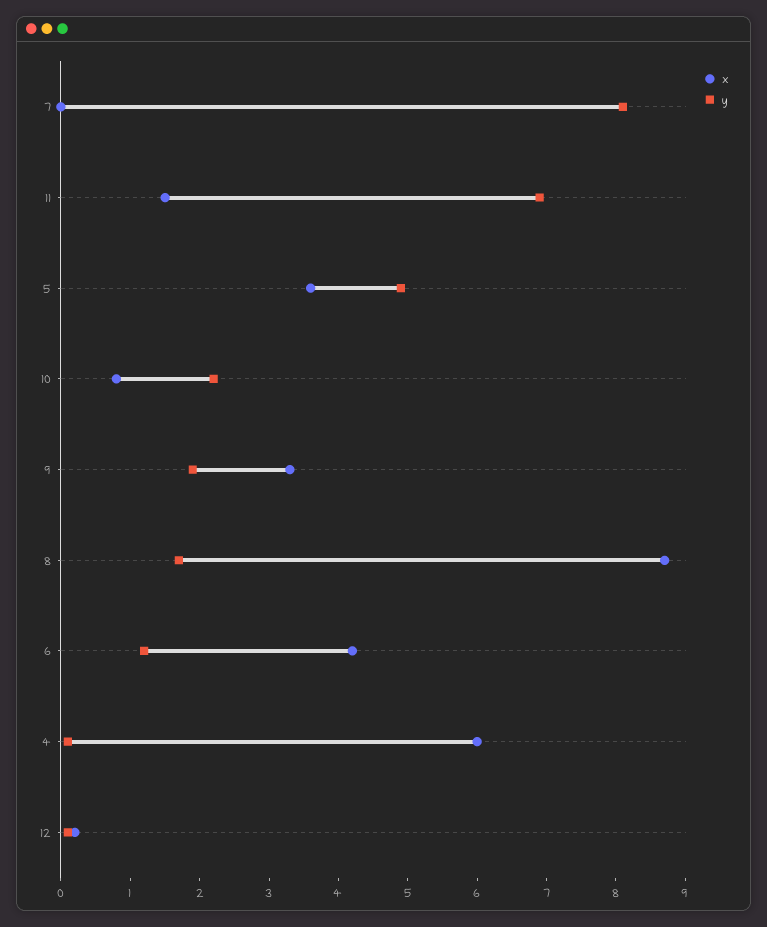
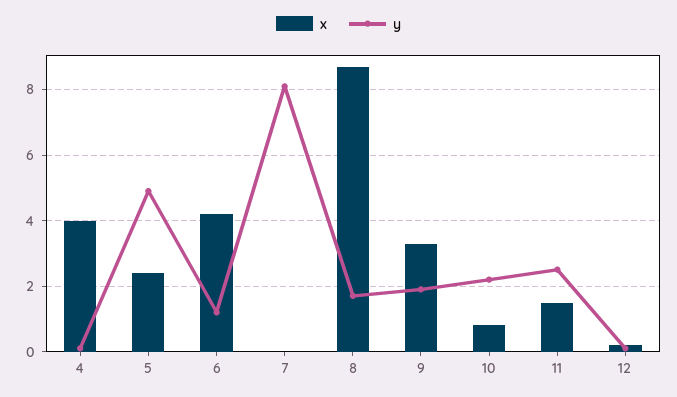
  {
    "x": {
      "7": 0,
      "11": 1.5,
-     "5": 3.5,
+     "5": 2.5,
      "10": 1,
      "9": 3.5,
      "8": 8.5,
      "6": 4,
-     "4": 6,
+     "4": 4,
      "12": 0
    },
    "y": {
      "7": 8,
-     "11": 7,
+     "11": 2.5,
      "5": 5,
      "10": 2,
      "9": 2,
      "8": 1.5,
      "6": 1,
      "4": 0,
      "12": 0
    }
  }

